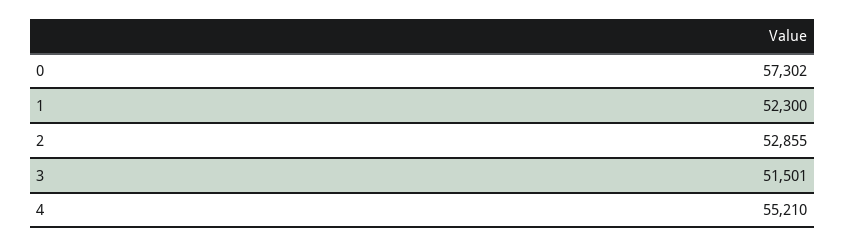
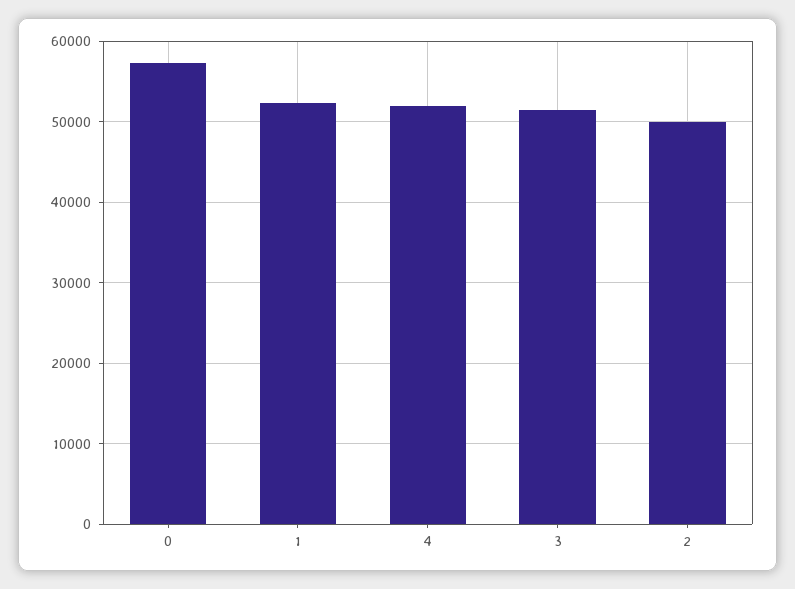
  {
    "0": 57302,
    "1": 52300,
-   "2": 52855,
+   "2": 50000,
    "3": 51501,
-   "4": 55210
+   "4": 52000
  }

